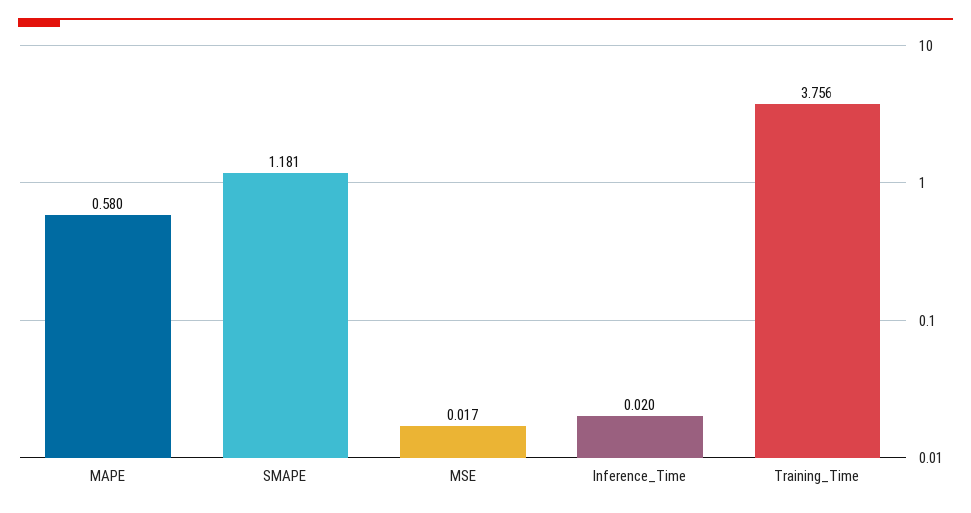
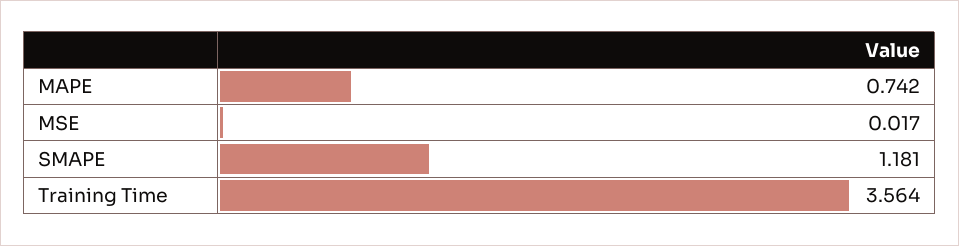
  {
-   "MAPE": 0.58,
+   "MAPE": 0.742,
    "SMAPE": 1.181,
    "MSE": 0.017,
-   "Inference_Time": 0.02,
-   "Training_Time": 3.756
+   "Training_Time": 3.564
  }

